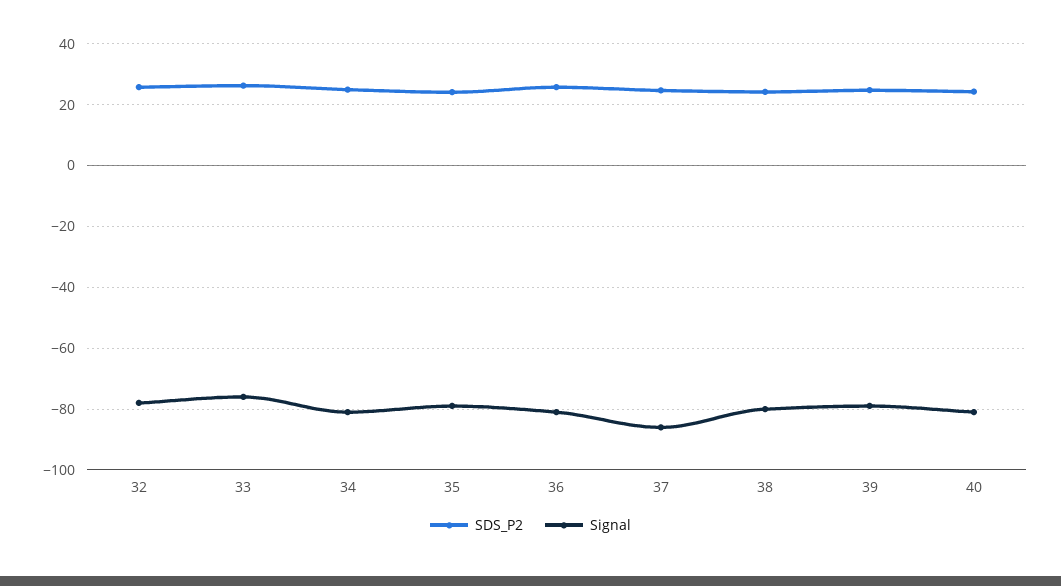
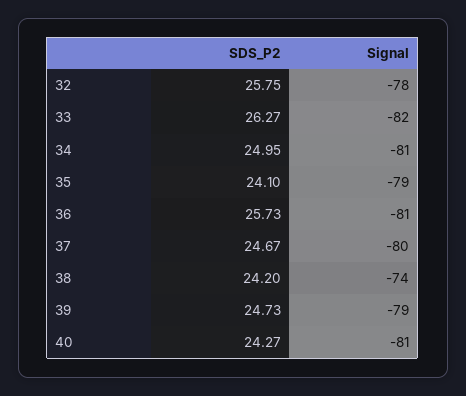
  {
    "SDS_P2": {
      "32": 25.75,
      "33": 26.27,
      "34": 24.95,
      "35": 24.1,
      "36": 25.73,
      "37": 24.67,
      "38": 24.2,
      "39": 24.73,
      "40": 24.27
    },
    "Signal": {
      "32": -78,
-     "33": -76,
+     "33": -82,
      "34": -81,
      "35": -79,
      "36": -81,
-     "37": -86,
+     "37": -80,
-     "38": -80,
+     "38": -74,
      "39": -79,
      "40": -81
    }
  }

